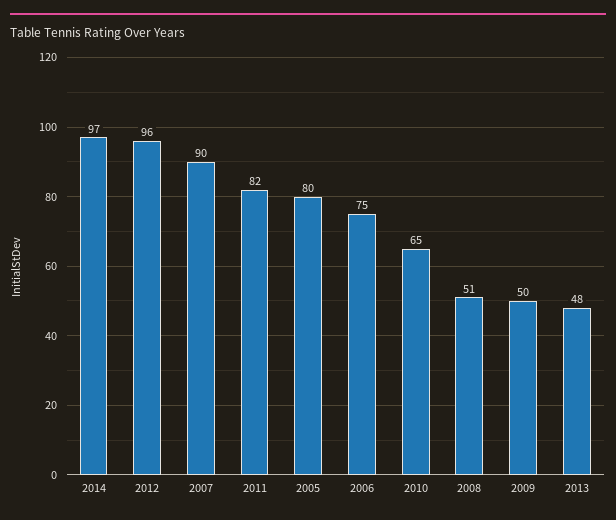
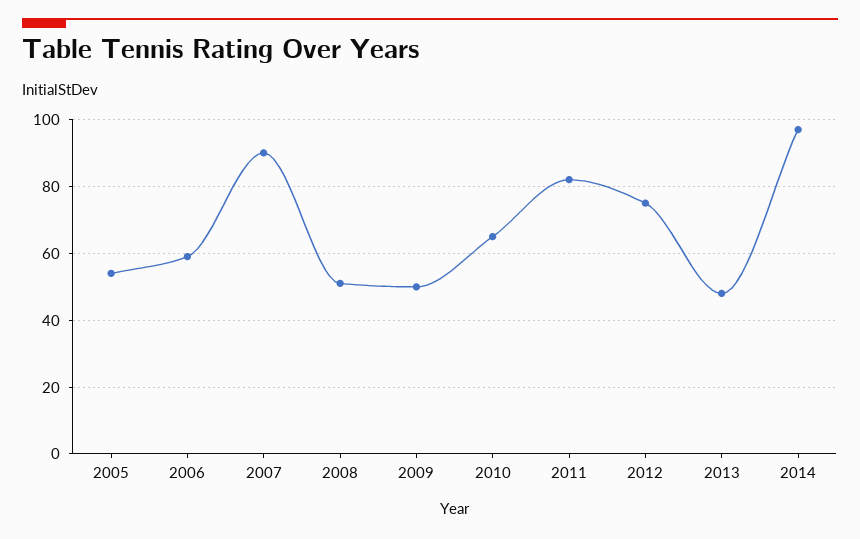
  {
    "2014": 97,
-   "2012": 96,
+   "2012": 75,
    "2007": 90,
    "2011": 82,
-   "2005": 80,
+   "2005": 55,
-   "2006": 75,
+   "2006": 60,
    "2010": 65,
    "2008": 51,
    "2009": 50,
    "2013": 48
  }

